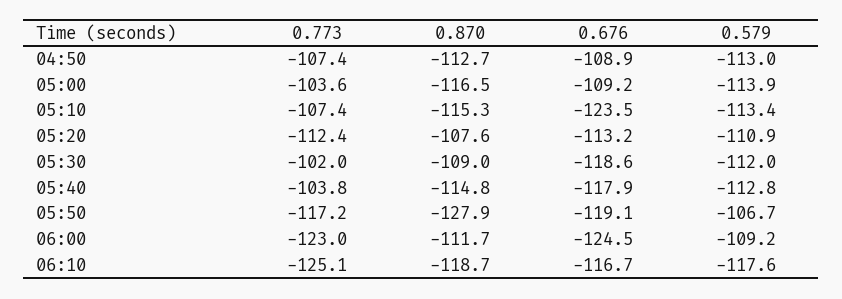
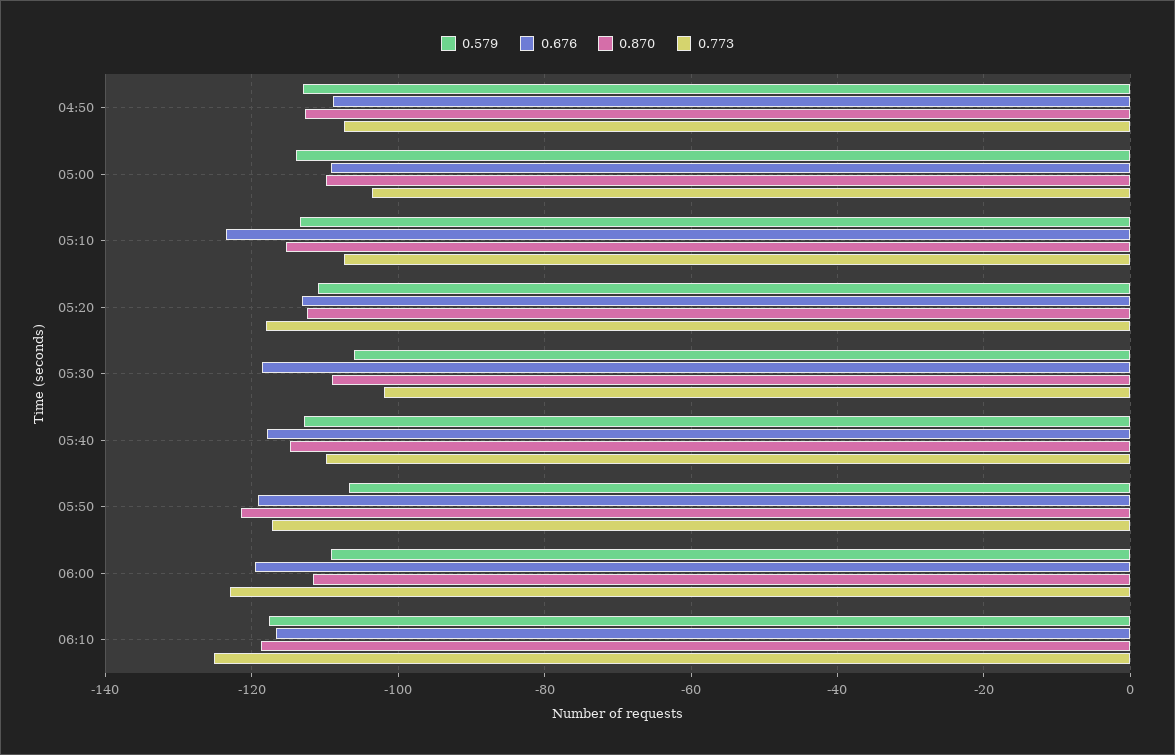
  {
    "0.773": {
      "04:50": -107.4,
      "05:00": -103.6,
      "05:10": -107.4,
-     "05:20": -112.4,
+     "05:20": -118,
      "05:30": -102,
-     "05:40": -103.8,
+     "05:40": -110,
      "05:50": -117.2,
      "06:00": -123,
      "06:10": -125.1
    },
    "0.870": {
      "04:50": -112.7,
-     "05:00": -116.5,
+     "05:00": -110,
      "05:10": -115.3,
-     "05:20": -107.6,
+     "05:20": -112,
      "05:30": -109,
      "05:40": -114.8,
-     "05:50": -127.9,
+     "05:50": -122,
      "06:00": -111.7,
      "06:10": -118.7
    },
    "0.676": {
      "04:50": -108.9,
      "05:00": -109.2,
      "05:10": -123.5,
      "05:20": -113.2,
      "05:30": -118.6,
      "05:40": -117.9,
      "05:50": -119.1,
-     "06:00": -124.5,
+     "06:00": -120,
      "06:10": -116.7
    },
    "0.579": {
      "04:50": -113,
      "05:00": -113.9,
      "05:10": -113.4,
      "05:20": -110.9,
-     "05:30": -112,
+     "05:30": -106,
      "05:40": -112.8,
      "05:50": -106.7,
      "06:00": -109.2,
      "06:10": -117.6
    }
  }

